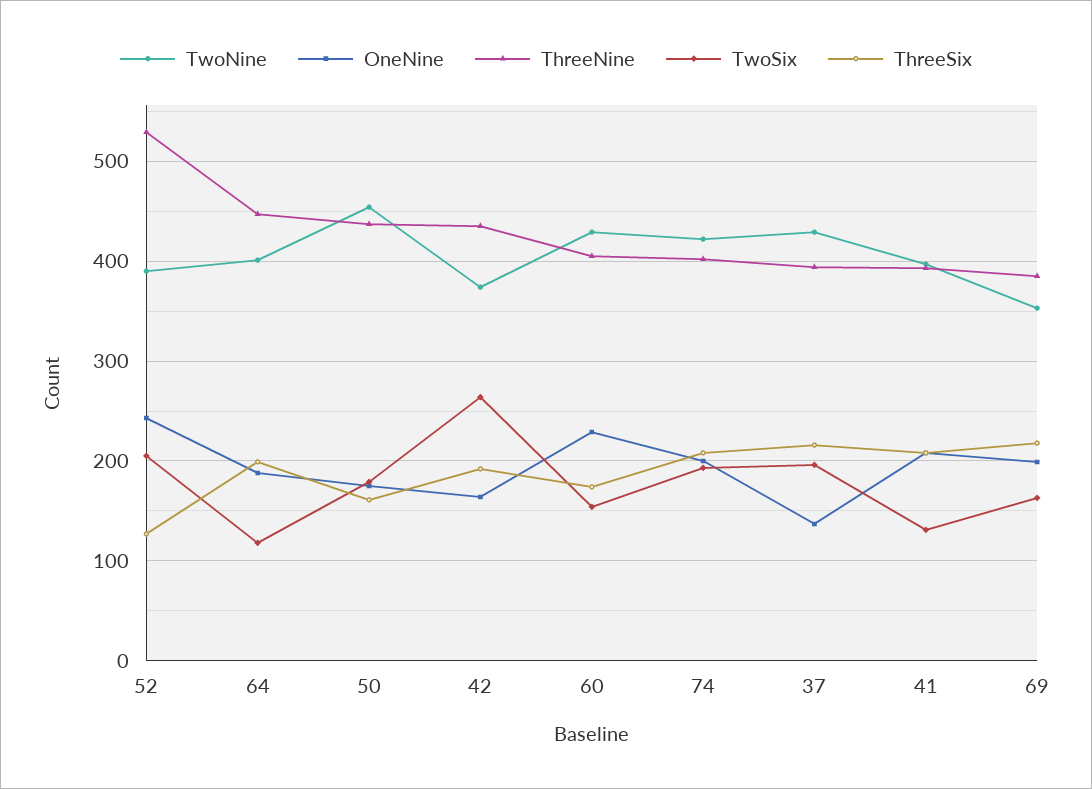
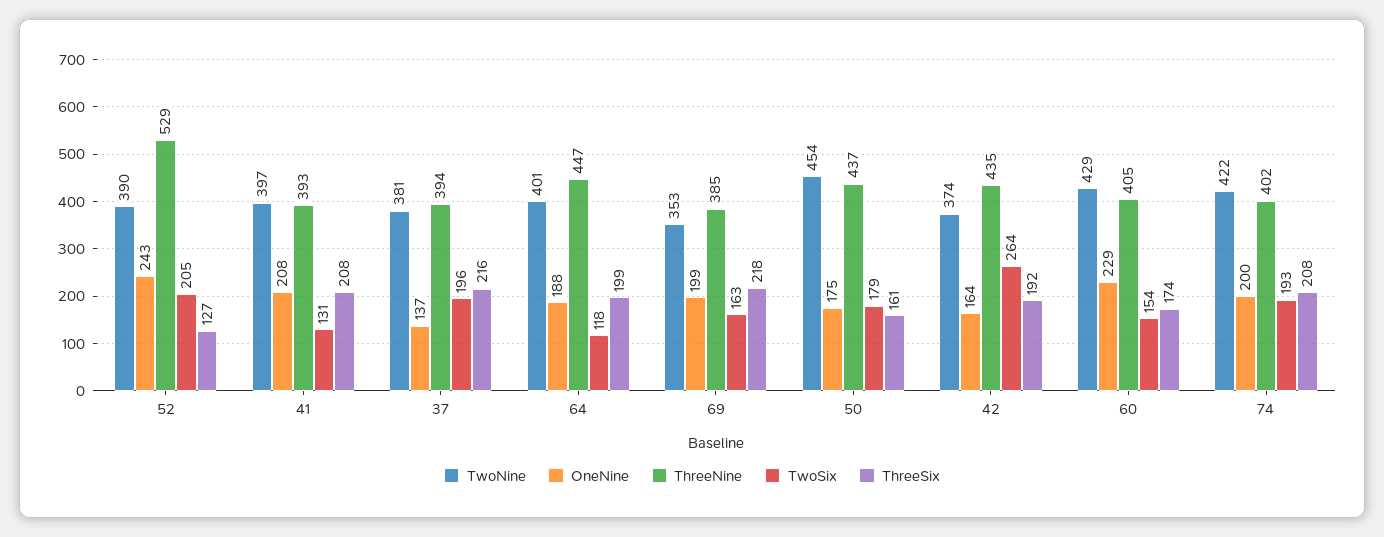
  {
    "TwoNine": {
      "52": 390,
      "64": 401,
      "50": 454,
      "42": 374,
      "60": 429,
      "74": 422,
-     "37": 430,
+     "37": 381,
      "41": 397,
      "69": 353
    },
    "OneNine": {
      "52": 243,
      "64": 188,
      "50": 175,
      "42": 164,
      "60": 229,
      "74": 200,
      "37": 137,
      "41": 208,
      "69": 199
    },
    "ThreeNine": {
      "52": 529,
      "64": 447,
      "50": 437,
      "42": 435,
      "60": 405,
      "74": 402,
      "37": 394,
      "41": 393,
      "69": 385
    },
    "TwoSix": {
      "52": 205,
      "64": 118,
      "50": 179,
      "42": 264,
      "60": 154,
      "74": 193,
      "37": 196,
      "41": 131,
      "69": 163
    },
    "ThreeSix": {
      "52": 127,
      "64": 199,
      "50": 161,
      "42": 192,
      "60": 174,
      "74": 208,
      "37": 216,
      "41": 208,
      "69": 218
    }
  }

